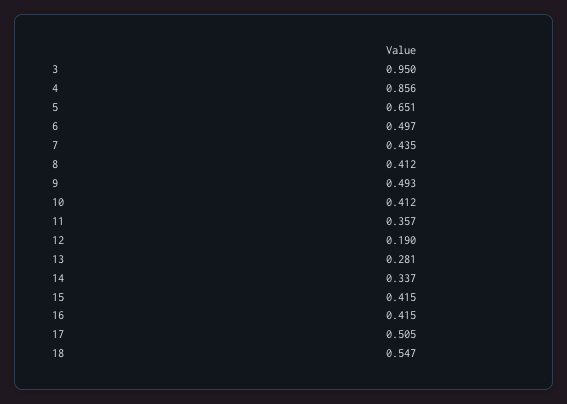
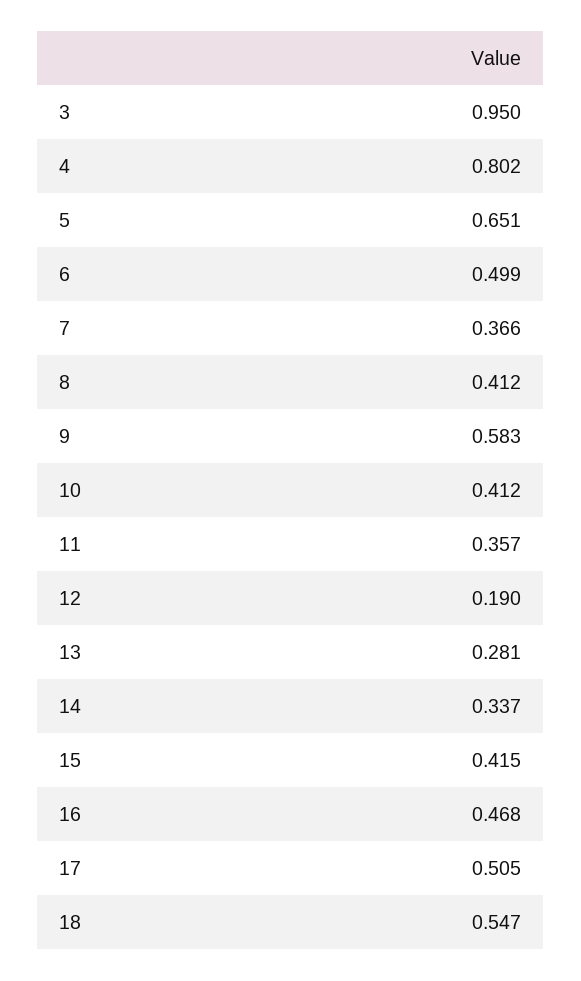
  {
    "3": 0.95,
-   "4": 0.856,
+   "4": 0.802,
    "5": 0.651,
-   "6": 0.497,
+   "6": 0.499,
-   "7": 0.435,
+   "7": 0.366,
    "8": 0.412,
-   "9": 0.493,
+   "9": 0.583,
    "10": 0.412,
    "11": 0.357,
    "12": 0.19,
    "13": 0.281,
    "14": 0.337,
    "15": 0.415,
-   "16": 0.415,
+   "16": 0.468,
    "17": 0.505,
    "18": 0.547
  }

